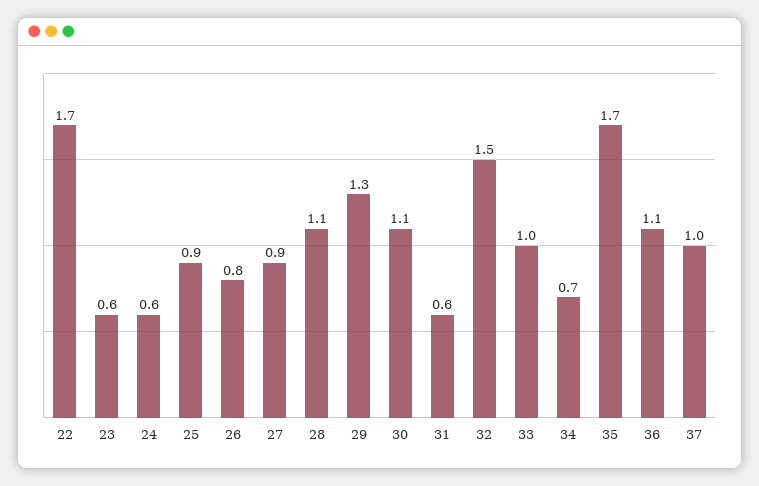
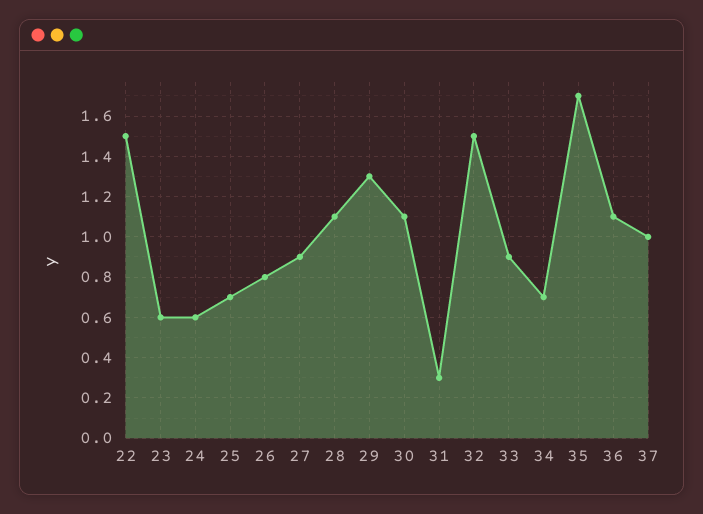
  {
-   "22": 1.7,
+   "22": 1.5,
    "23": 0.6,
    "24": 0.6,
-   "25": 0.9,
+   "25": 0.7,
    "26": 0.8,
    "27": 0.9,
    "28": 1.1,
    "29": 1.3,
    "30": 1.1,
-   "31": 0.6,
+   "31": 0.3,
    "32": 1.5,
-   "33": 1,
+   "33": 0.9,
    "34": 0.7,
    "35": 1.7,
    "36": 1.1,
    "37": 1
  }

